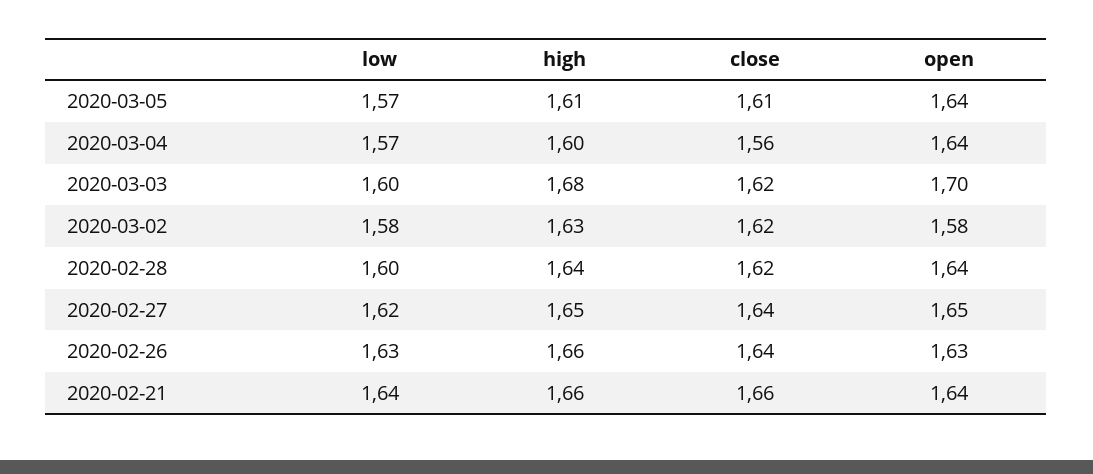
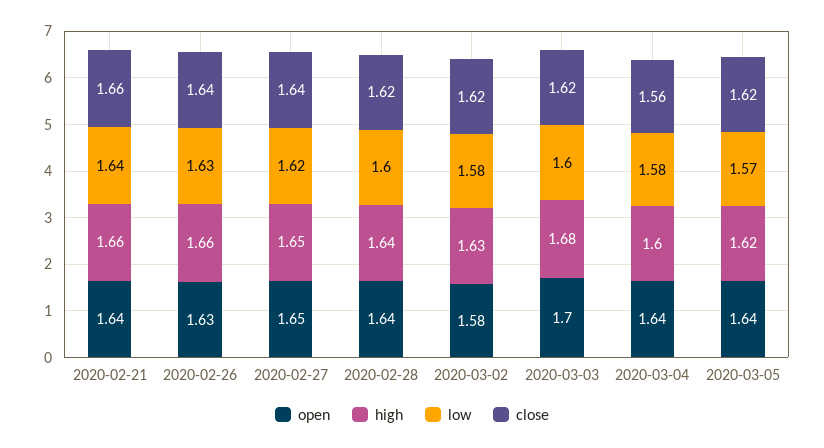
  {
    "low": {
      "2020-03-05": 1.57,
-     "2020-03-04": 1.57,
+     "2020-03-04": 1.58,
      "2020-03-03": 1.6,
      "2020-03-02": 1.58,
      "2020-02-28": 1.6,
      "2020-02-27": 1.62,
      "2020-02-26": 1.63,
      "2020-02-21": 1.64
    },
    "high": {
-     "2020-03-05": 1.61,
+     "2020-03-05": 1.62,
      "2020-03-04": 1.6,
      "2020-03-03": 1.68,
      "2020-03-02": 1.63,
      "2020-02-28": 1.64,
      "2020-02-27": 1.65,
      "2020-02-26": 1.66,
      "2020-02-21": 1.66
    },
    "close": {
-     "2020-03-05": 1.61,
+     "2020-03-05": 1.62,
      "2020-03-04": 1.56,
      "2020-03-03": 1.62,
      "2020-03-02": 1.62,
      "2020-02-28": 1.62,
      "2020-02-27": 1.64,
      "2020-02-26": 1.64,
      "2020-02-21": 1.66
    },
    "open": {
      "2020-03-05": 1.64,
      "2020-03-04": 1.64,
      "2020-03-03": 1.7,
      "2020-03-02": 1.58,
      "2020-02-28": 1.64,
      "2020-02-27": 1.65,
      "2020-02-26": 1.63,
      "2020-02-21": 1.64
    }
  }

